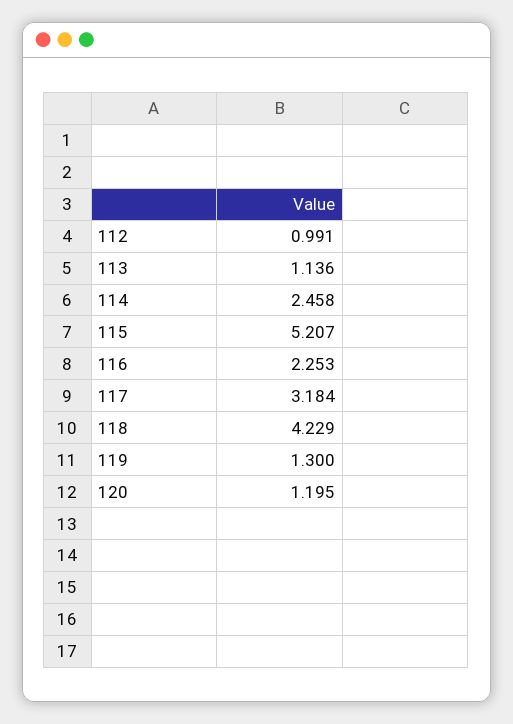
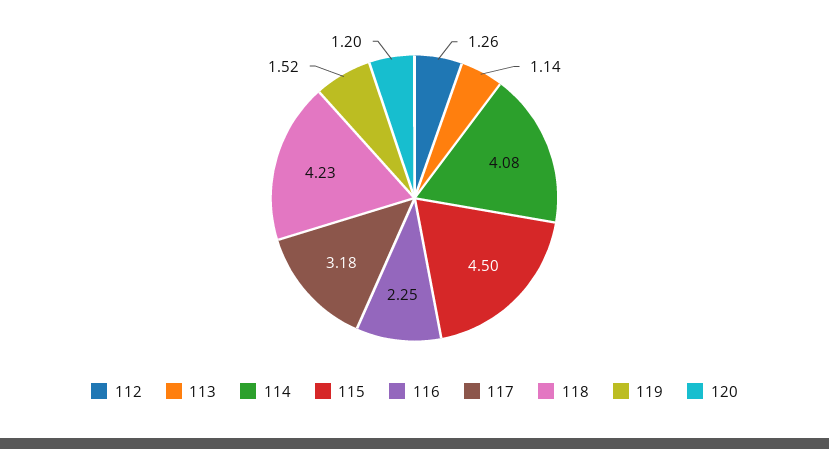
  {
-   "112": 0.991,
+   "112": 1.26,
    "113": 1.136,
-   "114": 2.458,
+   "114": 4.08,
-   "115": 5.207,
+   "115": 4.5,
    "116": 2.253,
    "117": 3.184,
    "118": 4.229,
-   "119": 1.3,
+   "119": 1.52,
    "120": 1.195
  }

